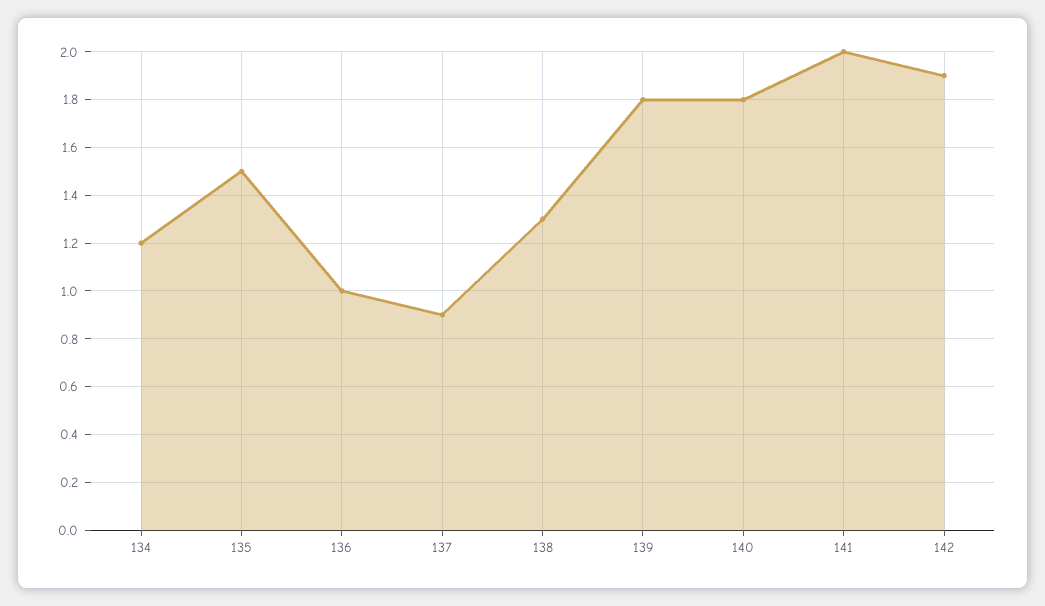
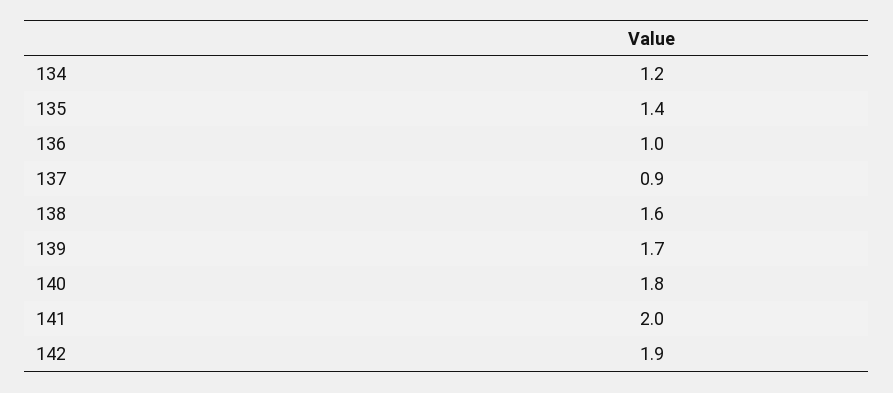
  {
    "134": 1.2,
-   "135": 1.5,
+   "135": 1.4,
    "136": 1,
    "137": 0.9,
-   "138": 1.3,
+   "138": 1.6,
-   "139": 1.8,
+   "139": 1.7,
    "140": 1.8,
    "141": 2,
    "142": 1.9
  }

